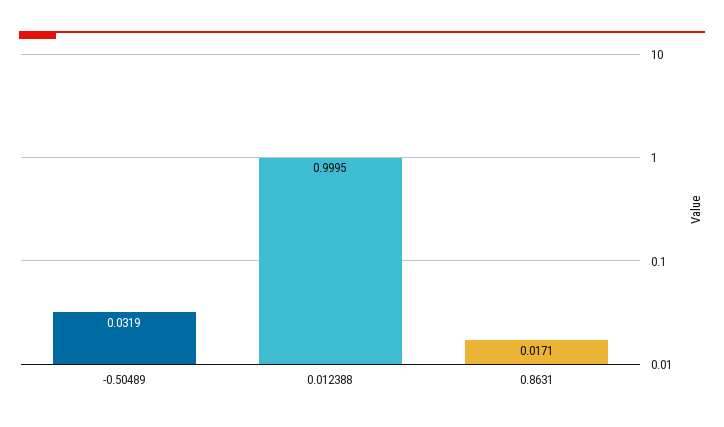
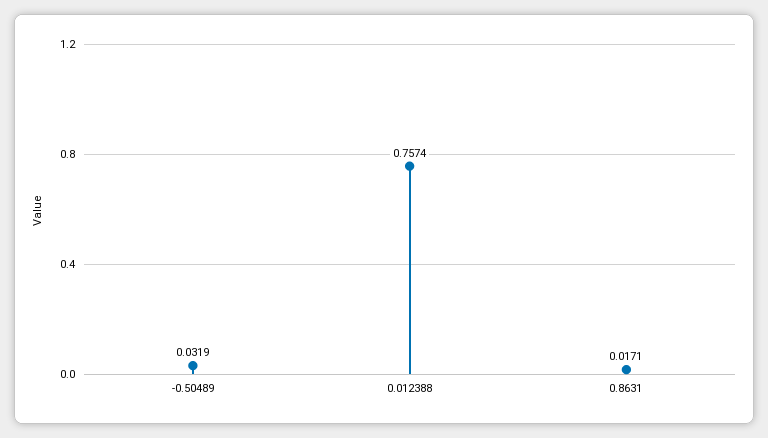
  {
    "-0.50489": 0.0319,
-   "0.012388": 0.9995,
+   "0.012388": 0.7574,
    "0.8631": 0.0171
  }

